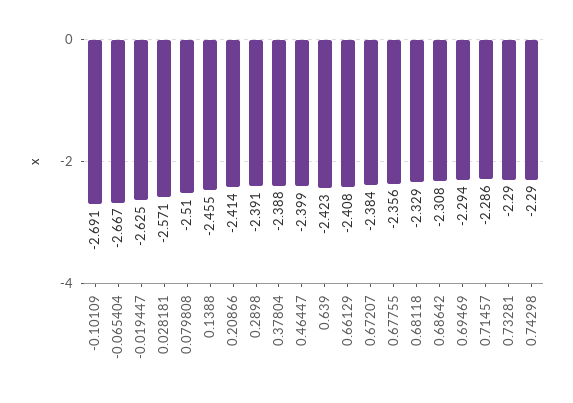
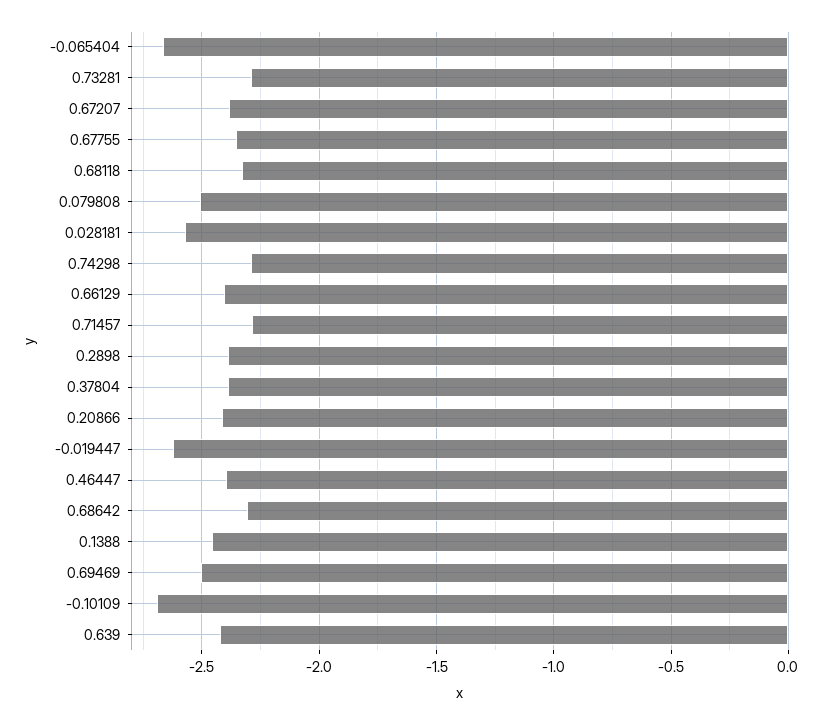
  {
    "-0.10109": -2.691,
    "-0.065404": -2.667,
    "-0.019447": -2.625,
    "0.028181": -2.571,
    "0.079808": -2.51,
    "0.1388": -2.455,
    "0.20866": -2.414,
    "0.2898": -2.391,
    "0.37804": -2.388,
    "0.46447": -2.399,
    "0.639": -2.423,
    "0.66129": -2.408,
    "0.67207": -2.384,
    "0.67755": -2.356,
    "0.68118": -2.329,
    "0.68642": -2.308,
-   "0.69469": -2.294,
+   "0.69469": -2.5,
    "0.71457": -2.286,
    "0.73281": -2.29,
    "0.74298": -2.29
  }

